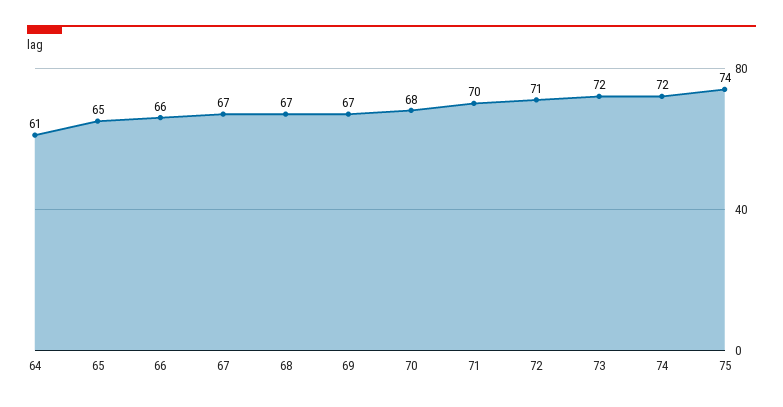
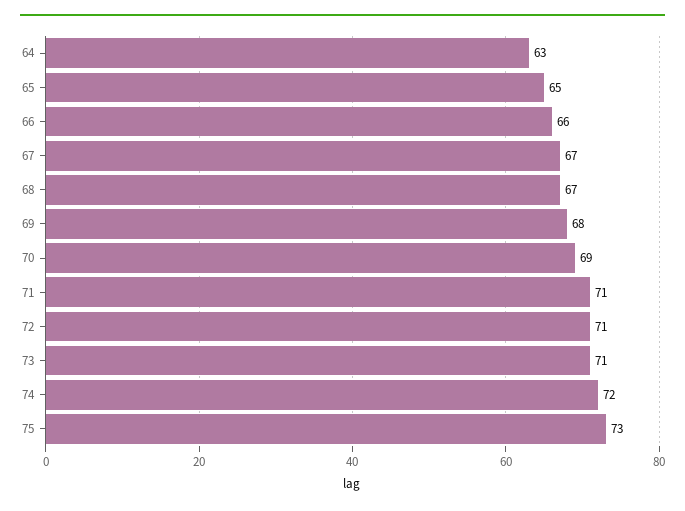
  {
-   "64": 61,
+   "64": 63,
    "65": 65,
    "66": 66,
    "67": 67,
    "68": 67,
-   "69": 67,
+   "69": 68,
-   "70": 68,
+   "70": 69,
-   "71": 70,
+   "71": 71,
    "72": 71,
-   "73": 72,
+   "73": 71,
    "74": 72,
-   "75": 74
+   "75": 73
  }

